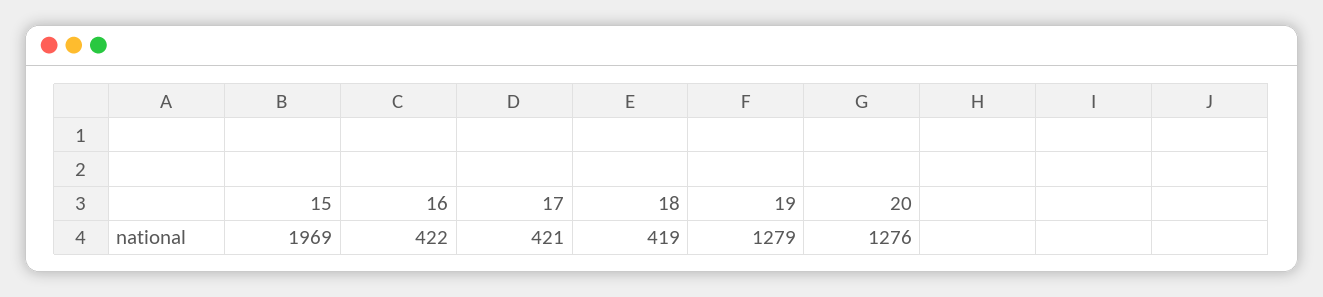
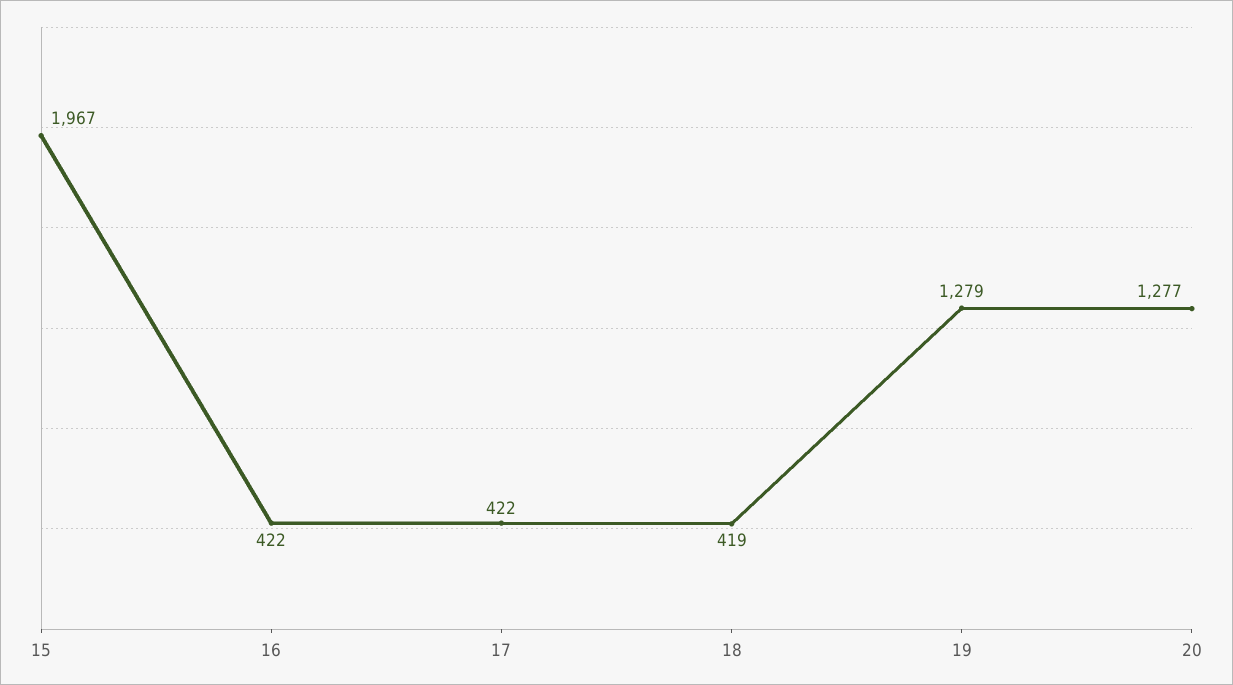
  {
-   "15": 1969,
+   "15": 1967,
    "16": 422,
-   "17": 421,
+   "17": 422,
    "18": 419,
    "19": 1279,
-   "20": 1276
+   "20": 1277
  }

